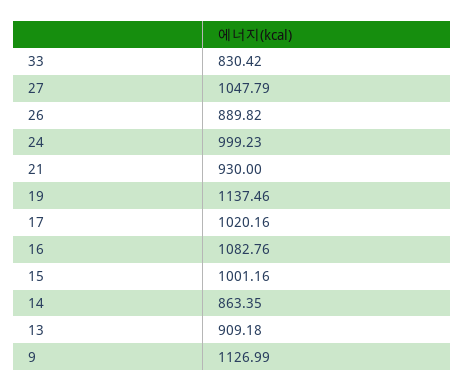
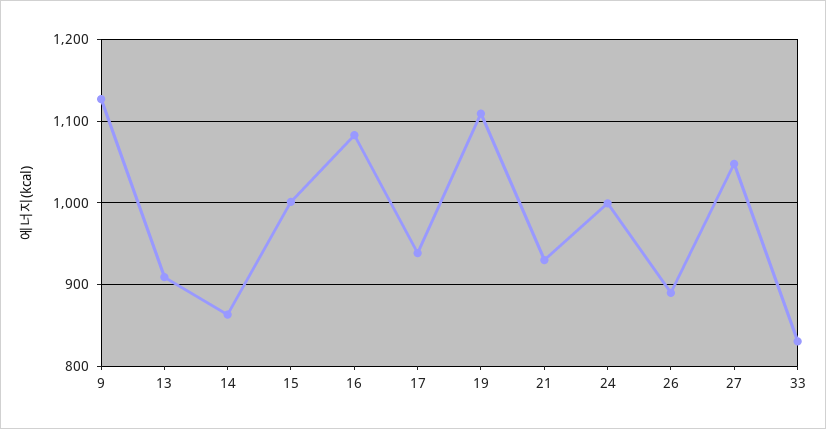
  {
    "33": 830.42,
    "27": 1047.79,
    "26": 889.82,
    "24": 999.23,
    "21": 930,
-   "19": 1137.46,
+   "19": 1110,
-   "17": 1020.16,
+   "17": 940,
    "16": 1082.76,
    "15": 1001.16,
    "14": 863.35,
    "13": 909.18,
    "9": 1126.99
  }

